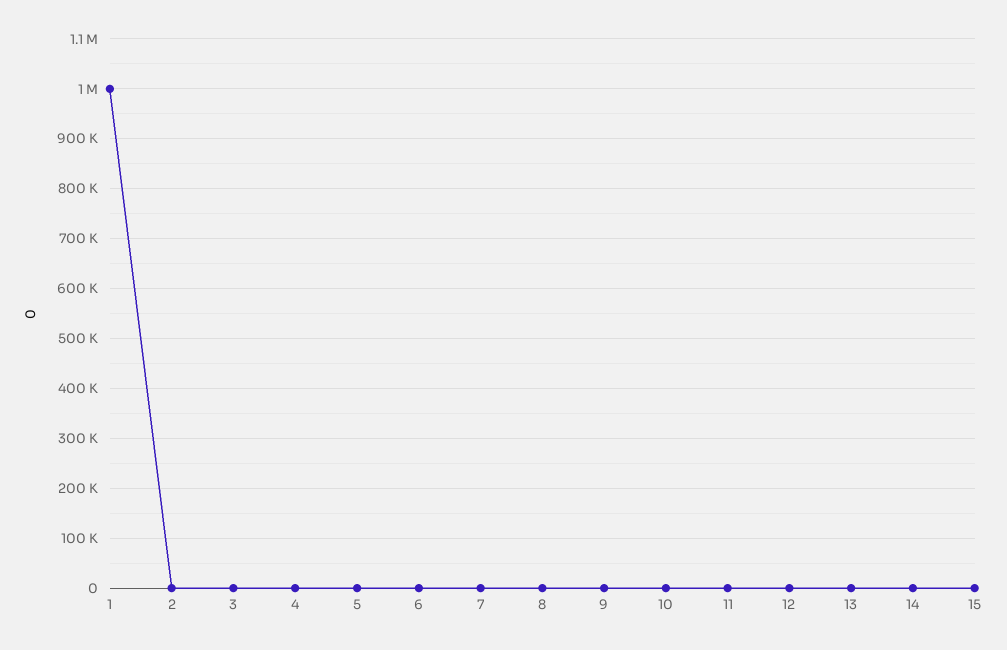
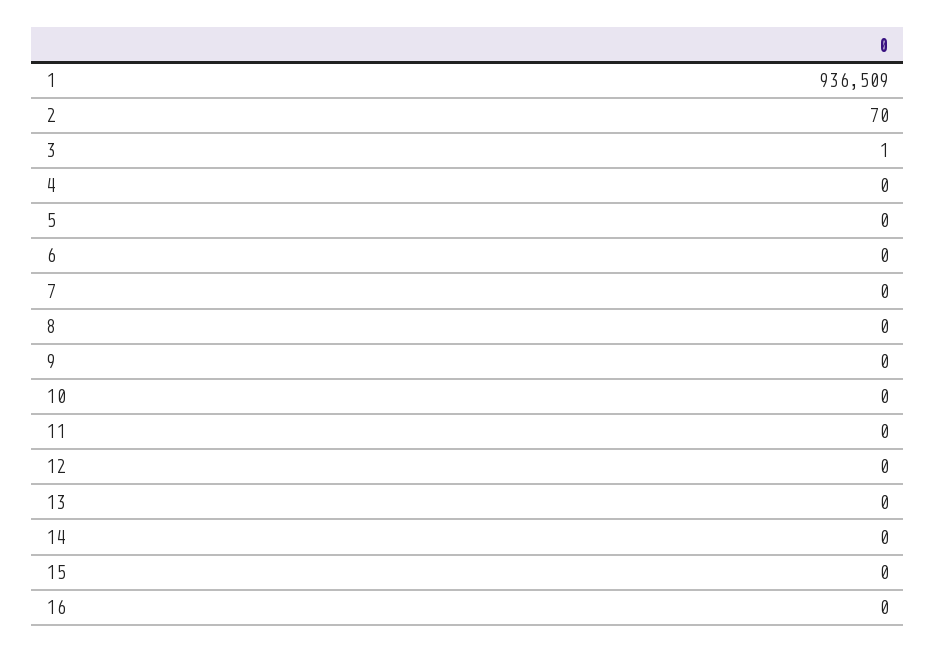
  {
-   "1": 1000000,
+   "1": 936509,
    "2": 70,
    "3": 1,
    "4": 0,
    "5": 0,
    "6": 0,
    "7": 0,
    "8": 0,
    "9": 0,
    "10": 0,
    "11": 0,
    "12": 0,
    "13": 0,
    "14": 0,
-   "15": 0
+   "15": 0,
+   "16": 0
  }

